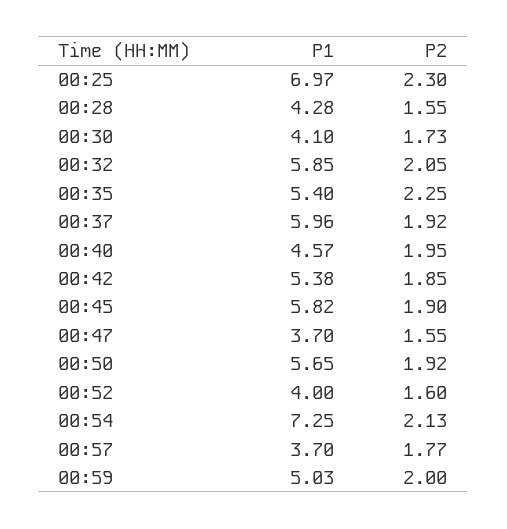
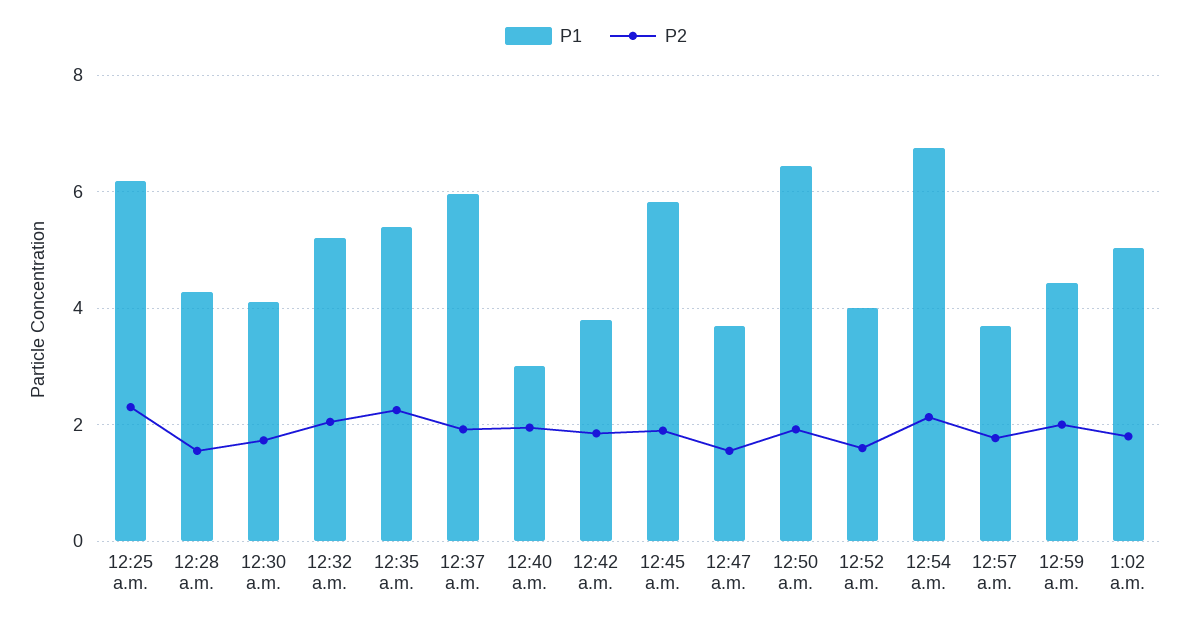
  {
    "P1": {
-     "00:25": 6.97,
+     "00:25": 6.2,
      "00:28": 4.28,
      "00:30": 4.1,
-     "00:32": 5.85,
+     "00:32": 5.2,
      "00:35": 5.4,
      "00:37": 5.96,
-     "00:40": 4.57,
+     "00:40": 3,
-     "00:42": 5.38,
+     "00:42": 3.8,
      "00:45": 5.82,
      "00:47": 3.7,
-     "00:50": 5.65,
+     "00:50": 6.4,
      "00:52": 4,
-     "00:54": 7.25,
+     "00:54": 6.8,
      "00:57": 3.7,
-     "00:59": 5.03
+     "00:59": 4.4,
+     "1:02 a.m.": 5
    },
    "P2": {
      "00:25": 2.3,
      "00:28": 1.55,
      "00:30": 1.73,
      "00:32": 2.05,
      "00:35": 2.25,
      "00:37": 1.92,
      "00:40": 1.95,
      "00:42": 1.85,
      "00:45": 1.9,
      "00:47": 1.55,
      "00:50": 1.92,
      "00:52": 1.6,
      "00:54": 2.13,
      "00:57": 1.77,
-     "00:59": 2
+     "00:59": 2,
+     "1:02 a.m.": 1.8
    }
  }

